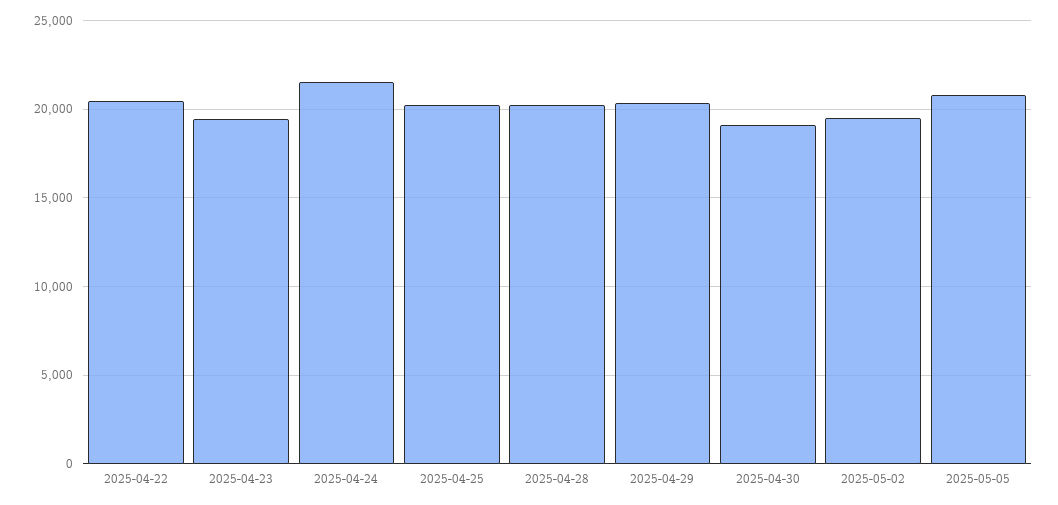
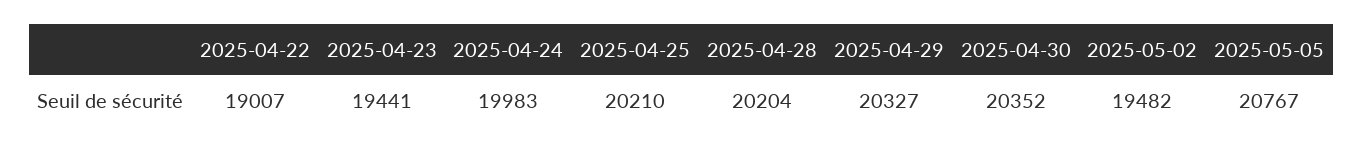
  {
-   "2025-04-22": 20500,
+   "2025-04-22": 19007,
    "2025-04-23": 19441,
-   "2025-04-24": 21500,
+   "2025-04-24": 19983,
    "2025-04-25": 20210,
    "2025-04-28": 20204,
    "2025-04-29": 20327,
-   "2025-04-30": 19000,
+   "2025-04-30": 20352,
    "2025-05-02": 19482,
    "2025-05-05": 20767
  }

